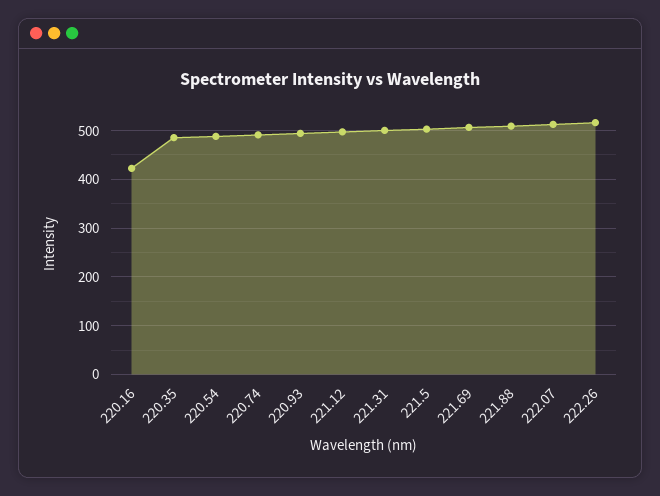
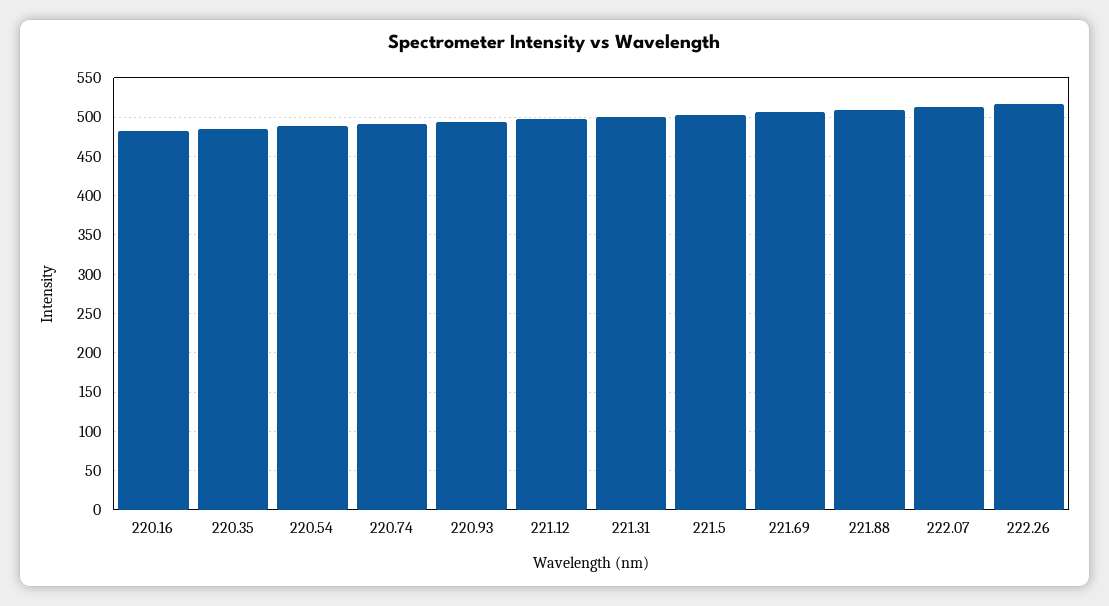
  {
-   "220.16": 420,
+   "220.16": 480,
    "220.35": 490,
    "220.54": 490,
    "220.74": 490,
    "220.93": 490,
    "221.12": 500,
    "221.31": 500,
    "221.5": 500,
    "221.69": 510,
    "221.88": 510,
    "222.07": 510,
    "222.26": 520
  }

